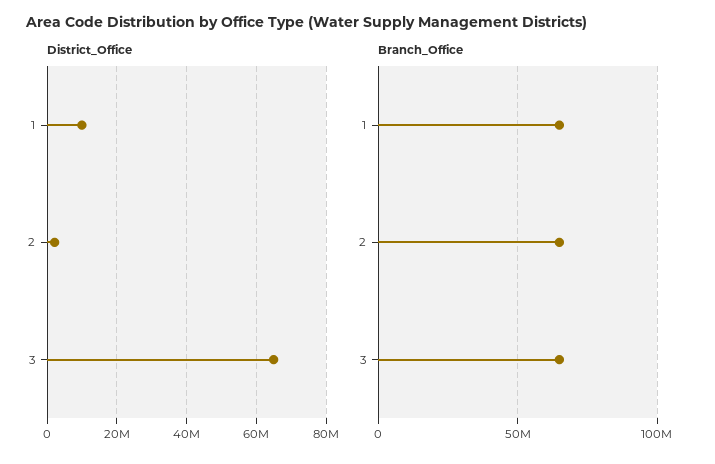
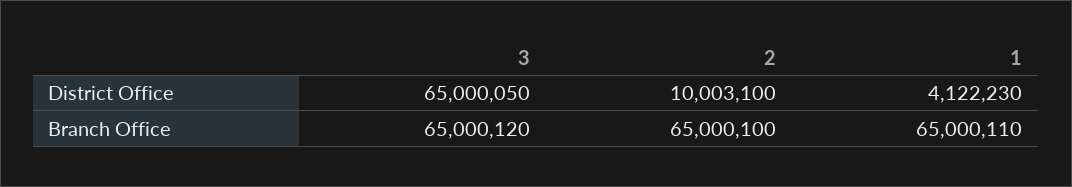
  {
    "District_Office": {
-     "1": 10000000,
+     "1": 4122230,
-     "2": 2000000,
+     "2": 10003100,
      "3": 65000050
    },
    "Branch_Office": {
      "1": 65000110,
      "2": 65000100,
      "3": 65000120
    }
  }

